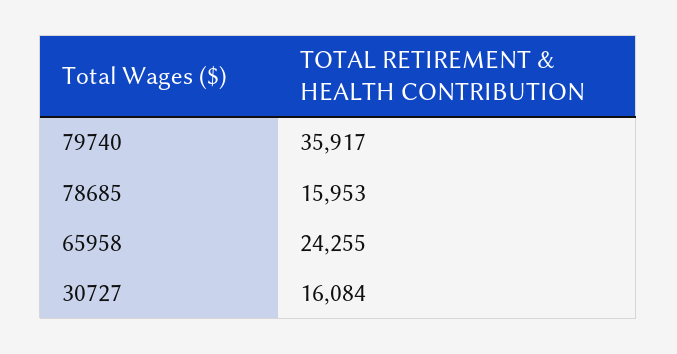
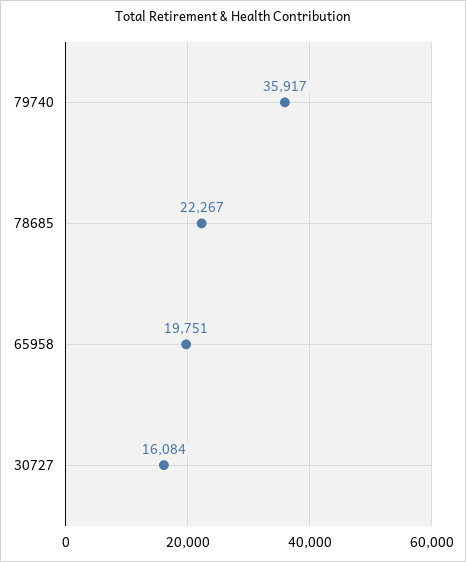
  {
    "79740": 35917,
-   "78685": 15953,
+   "78685": 22267,
-   "65958": 24255,
+   "65958": 19751,
    "30727": 16084
  }

